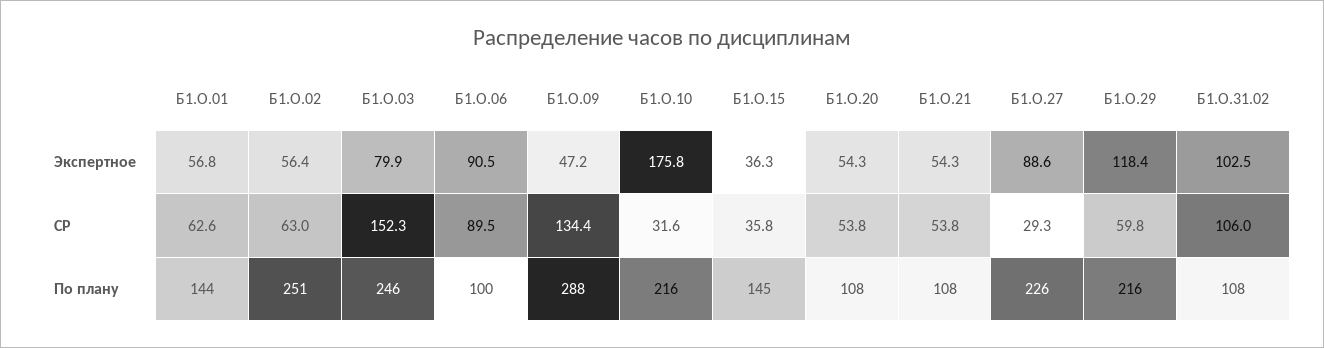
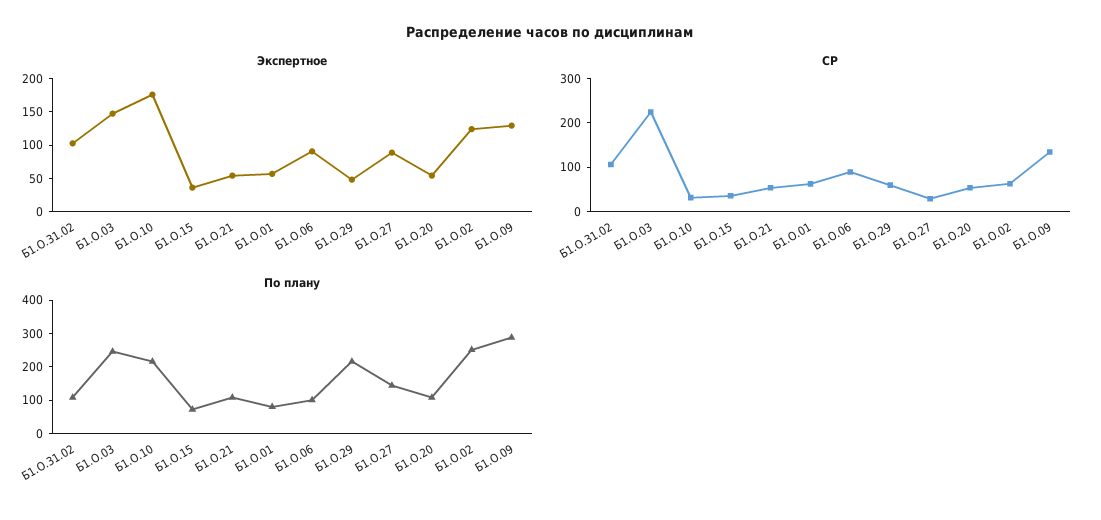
  {
    "Экспертное": {
      "Б1.О.01": 56.8,
-     "Б1.О.02": 56.4,
+     "Б1.О.02": 125,
-     "Б1.О.03": 79.9,
+     "Б1.О.03": 150,
      "Б1.О.06": 90.5,
-     "Б1.О.09": 47.2,
+     "Б1.О.09": 125,
      "Б1.О.10": 175.8,
      "Б1.О.15": 36.3,
      "Б1.О.20": 54.3,
      "Б1.О.21": 54.3,
      "Б1.О.27": 88.6,
-     "Б1.О.29": 118.4,
+     "Б1.О.29": 50,
      "Б1.О.31.02": 102.5
    },
    "СР": {
      "Б1.О.01": 62.6,
      "Б1.О.02": 63,
-     "Б1.О.03": 152.3,
+     "Б1.О.03": 220,
      "Б1.О.06": 89.5,
      "Б1.О.09": 134.4,
      "Б1.О.10": 31.6,
      "Б1.О.15": 35.8,
      "Б1.О.20": 53.8,
      "Б1.О.21": 53.8,
      "Б1.О.27": 29.3,
      "Б1.О.29": 59.8,
      "Б1.О.31.02": 106
    },
    "По плану": {
-     "Б1.О.01": 144,
+     "Б1.О.01": 75,
      "Б1.О.02": 251,
      "Б1.О.03": 246,
      "Б1.О.06": 100,
      "Б1.О.09": 288,
      "Б1.О.10": 216,
-     "Б1.О.15": 145,
+     "Б1.О.15": 75,
      "Б1.О.20": 108,
      "Б1.О.21": 108,
-     "Б1.О.27": 226,
+     "Б1.О.27": 150,
      "Б1.О.29": 216,
      "Б1.О.31.02": 108
    }
  }

